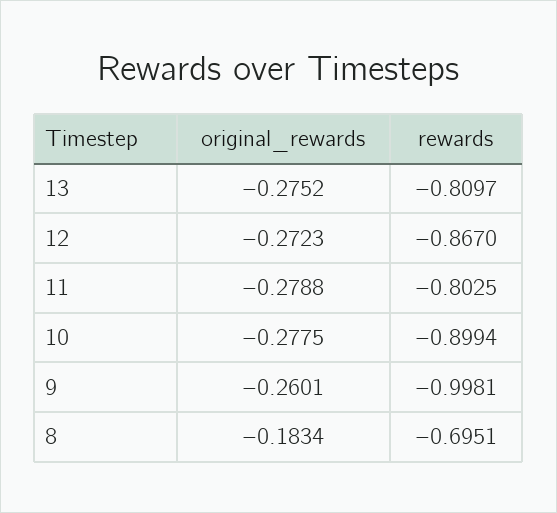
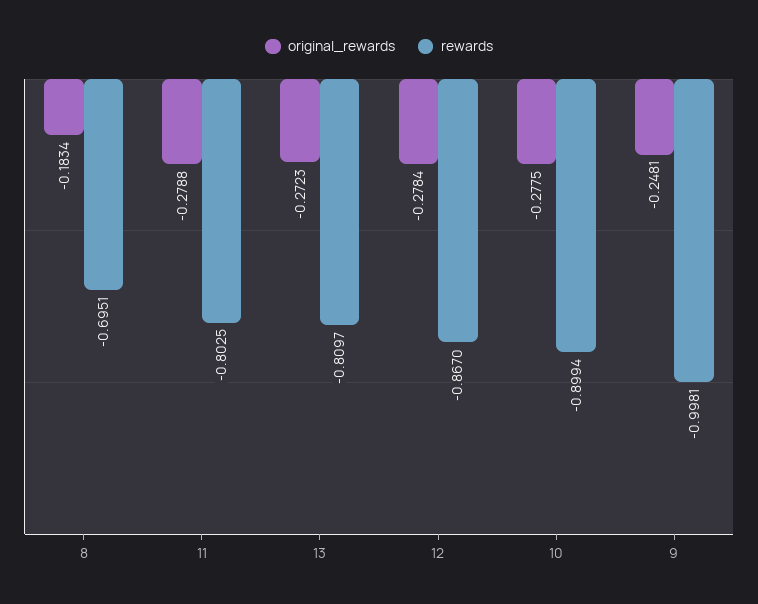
  {
    "original_rewards": {
-     "13": -0.2752,
+     "13": -0.2723,
-     "12": -0.2723,
+     "12": -0.2784,
      "11": -0.2788,
      "10": -0.2775,
-     "9": -0.2601,
+     "9": -0.2481,
      "8": -0.1834
    },
    "rewards": {
      "13": -0.8097,
      "12": -0.867,
      "11": -0.8025,
      "10": -0.8994,
      "9": -0.9981,
      "8": -0.6951
    }
  }

